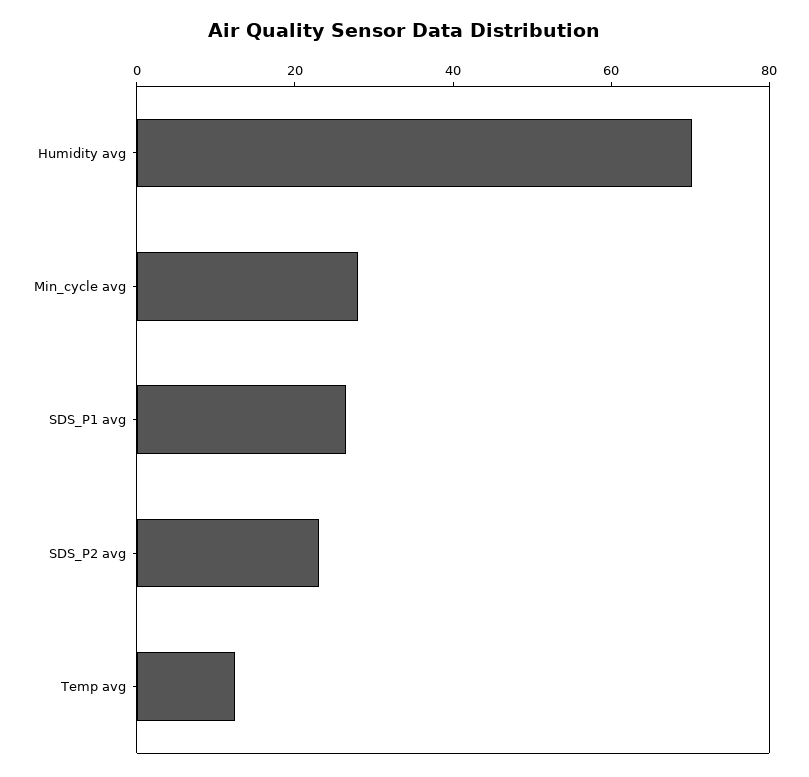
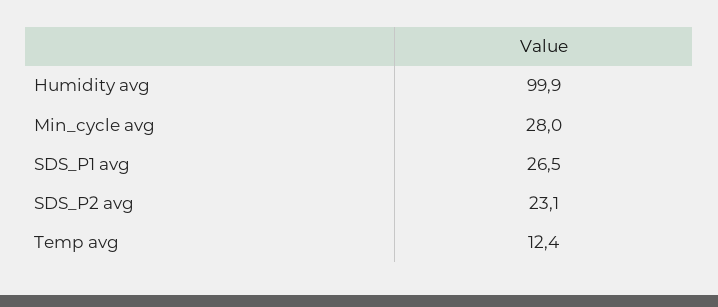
  {
-   "Humidity avg": 70,
+   "Humidity avg": 99.9,
    "Min_cycle avg": 28,
    "SDS_P1 avg": 26.5,
    "SDS_P2 avg": 23.1,
    "Temp avg": 12.4
  }

